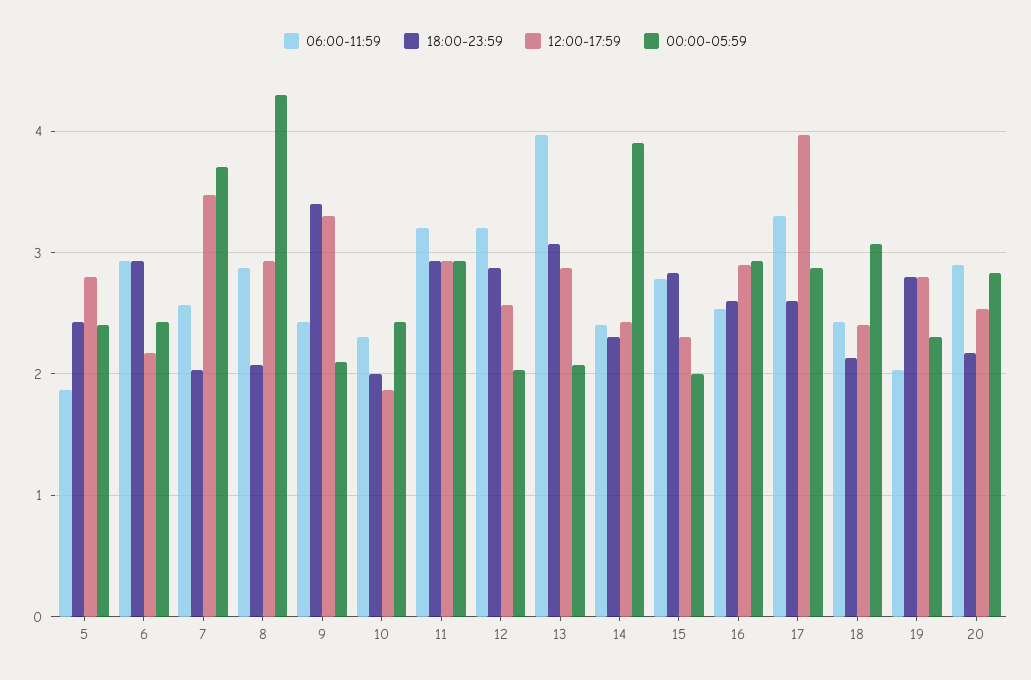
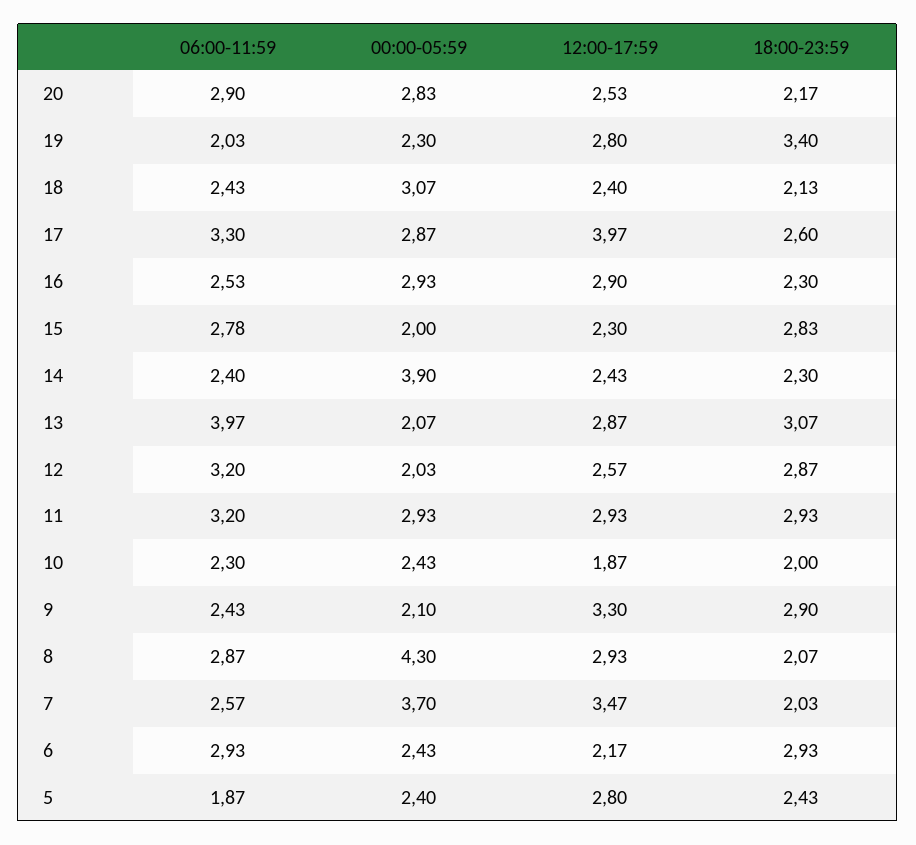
  {
    "06:00-11:59": {
      "5": 1.87,
      "6": 2.93,
      "7": 2.57,
      "8": 2.87,
      "9": 2.43,
      "10": 2.3,
      "11": 3.2,
      "12": 3.2,
      "13": 3.97,
      "14": 2.4,
      "15": 2.78,
      "16": 2.53,
      "17": 3.3,
      "18": 2.43,
      "19": 2.03,
      "20": 2.9
    },
    "18:00-23:59": {
      "5": 2.43,
      "6": 2.93,
      "7": 2.03,
      "8": 2.07,
-     "9": 3.4,
+     "9": 2.9,
      "10": 2,
      "11": 2.93,
      "12": 2.87,
      "13": 3.07,
      "14": 2.3,
      "15": 2.83,
-     "16": 2.6,
+     "16": 2.3,
      "17": 2.6,
      "18": 2.13,
-     "19": 2.8,
+     "19": 3.4,
      "20": 2.17
    },
    "12:00-17:59": {
      "5": 2.8,
      "6": 2.17,
      "7": 3.47,
      "8": 2.93,
      "9": 3.3,
      "10": 1.87,
      "11": 2.93,
      "12": 2.57,
      "13": 2.87,
      "14": 2.43,
      "15": 2.3,
      "16": 2.9,
      "17": 3.97,
      "18": 2.4,
      "19": 2.8,
      "20": 2.53
    },
    "00:00-05:59": {
      "5": 2.4,
      "6": 2.43,
      "7": 3.7,
      "8": 4.3,
      "9": 2.1,
      "10": 2.43,
      "11": 2.93,
      "12": 2.03,
      "13": 2.07,
      "14": 3.9,
      "15": 2,
      "16": 2.93,
      "17": 2.87,
      "18": 3.07,
      "19": 2.3,
      "20": 2.83
    }
  }

